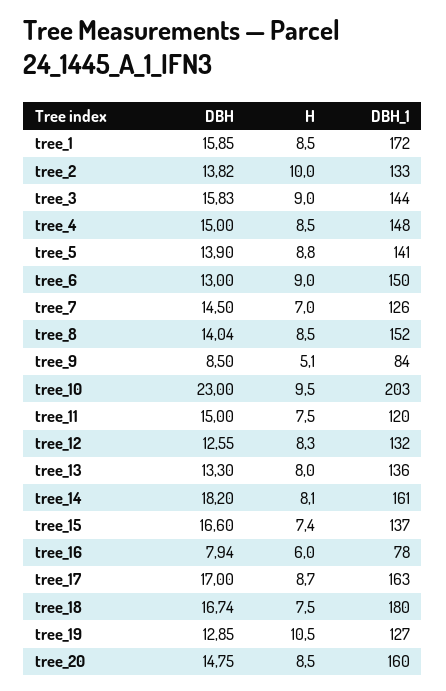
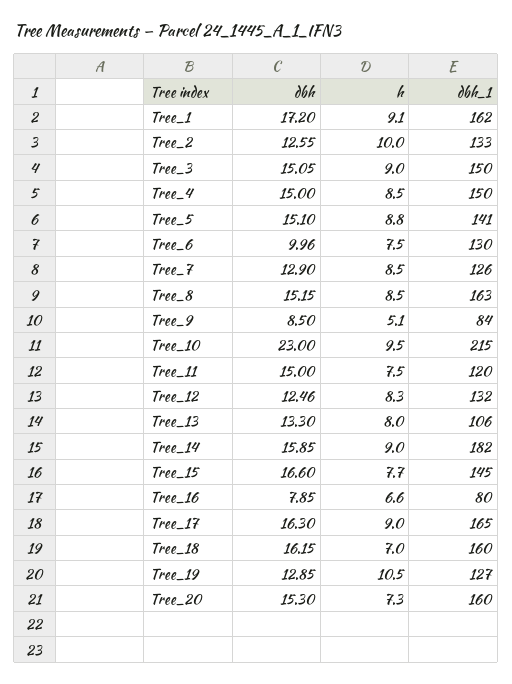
  {
    "DBH": {
-     "tree_1": 15.85,
+     "tree_1": 17.2,
-     "tree_2": 13.82,
+     "tree_2": 12.55,
-     "tree_3": 15.83,
+     "tree_3": 15.05,
      "tree_4": 15,
-     "tree_5": 13.9,
+     "tree_5": 15.1,
-     "tree_6": 13,
+     "tree_6": 9.96,
-     "tree_7": 14.5,
+     "tree_7": 12.9,
-     "tree_8": 14.04,
+     "tree_8": 15.15,
      "tree_9": 8.5,
      "tree_10": 23,
      "tree_11": 15,
-     "tree_12": 12.55,
+     "tree_12": 12.46,
      "tree_13": 13.3,
-     "tree_14": 18.2,
+     "tree_14": 15.85,
      "tree_15": 16.6,
-     "tree_16": 7.94,
+     "tree_16": 7.85,
-     "tree_17": 17,
+     "tree_17": 16.3,
-     "tree_18": 16.74,
+     "tree_18": 16.15,
      "tree_19": 12.85,
-     "tree_20": 14.75
+     "tree_20": 15.3
    },
    "H": {
-     "tree_1": 8.5,
+     "tree_1": 9.1,
      "tree_2": 10,
      "tree_3": 9,
      "tree_4": 8.5,
      "tree_5": 8.8,
-     "tree_6": 9,
+     "tree_6": 7.5,
-     "tree_7": 7,
+     "tree_7": 8.5,
      "tree_8": 8.5,
      "tree_9": 5.1,
      "tree_10": 9.5,
      "tree_11": 7.5,
      "tree_12": 8.3,
      "tree_13": 8,
-     "tree_14": 8.1,
+     "tree_14": 9,
-     "tree_15": 7.4,
+     "tree_15": 7.7,
-     "tree_16": 6,
+     "tree_16": 6.6,
-     "tree_17": 8.7,
+     "tree_17": 9,
-     "tree_18": 7.5,
+     "tree_18": 7,
      "tree_19": 10.5,
-     "tree_20": 8.5
+     "tree_20": 7.3
    },
    "DBH_1": {
-     "tree_1": 172,
+     "tree_1": 162,
      "tree_2": 133,
-     "tree_3": 144,
+     "tree_3": 150,
-     "tree_4": 148,
+     "tree_4": 150,
      "tree_5": 141,
-     "tree_6": 150,
+     "tree_6": 130,
      "tree_7": 126,
-     "tree_8": 152,
+     "tree_8": 163,
      "tree_9": 84,
-     "tree_10": 203,
+     "tree_10": 215,
      "tree_11": 120,
      "tree_12": 132,
-     "tree_13": 136,
+     "tree_13": 106,
-     "tree_14": 161,
+     "tree_14": 182,
-     "tree_15": 137,
+     "tree_15": 145,
-     "tree_16": 78,
+     "tree_16": 80,
-     "tree_17": 163,
+     "tree_17": 165,
-     "tree_18": 180,
+     "tree_18": 160,
      "tree_19": 127,
      "tree_20": 160
    }
  }

